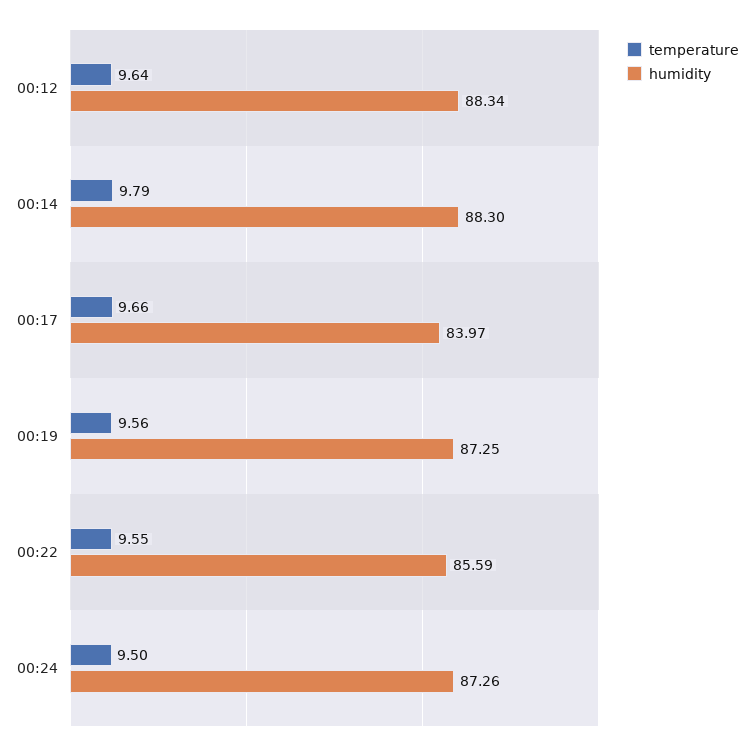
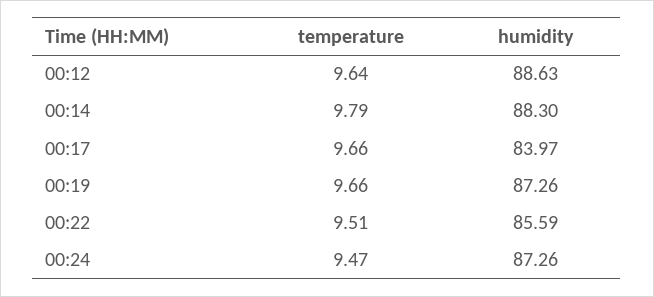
  {
    "temperature": {
      "00:12": 9.64,
      "00:14": 9.79,
      "00:17": 9.66,
-     "00:19": 9.56,
+     "00:19": 9.66,
-     "00:22": 9.55,
+     "00:22": 9.51,
-     "00:24": 9.5
+     "00:24": 9.47
    },
    "humidity": {
-     "00:12": 88.34,
+     "00:12": 88.63,
      "00:14": 88.3,
      "00:17": 83.97,
-     "00:19": 87.25,
+     "00:19": 87.26,
      "00:22": 85.59,
      "00:24": 87.26
    }
  }

